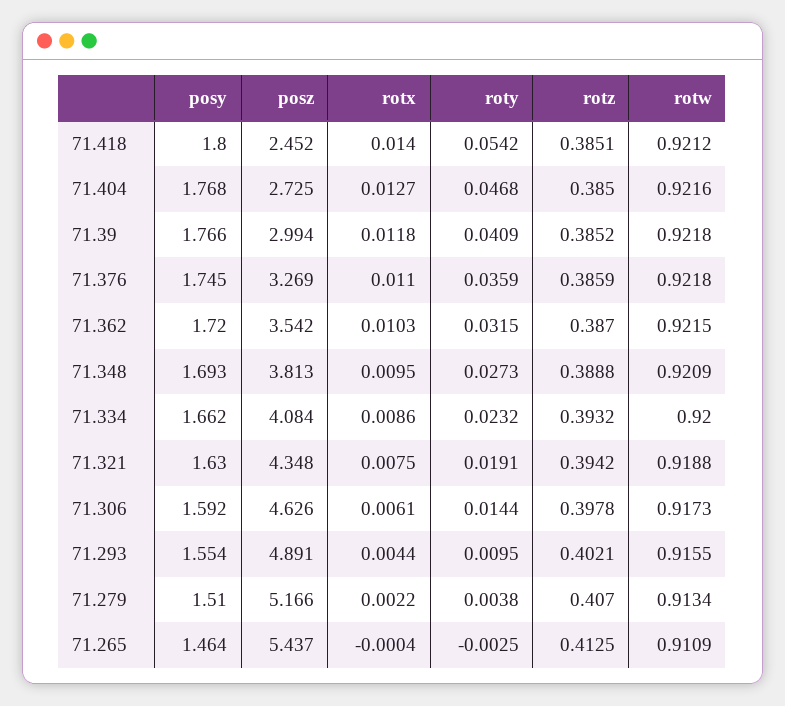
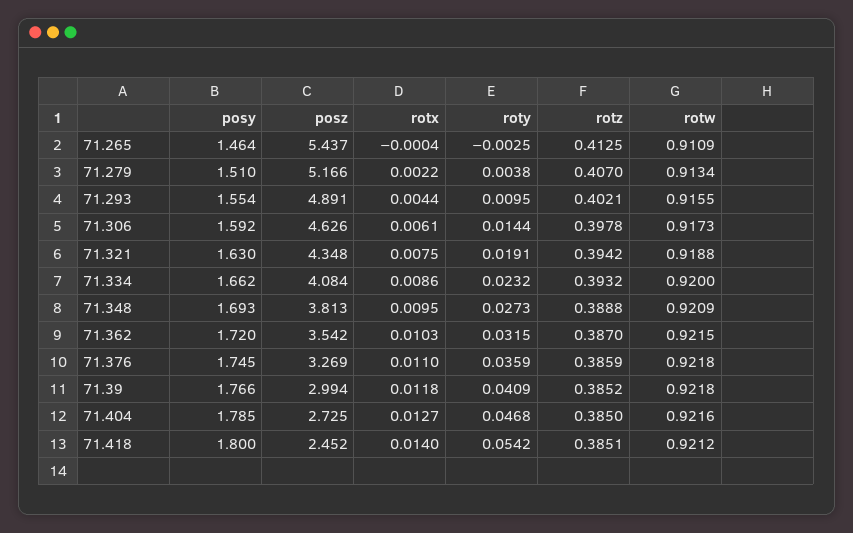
  {
    "posy": {
      "71.418": 1.8,
-     "71.404": 1.768,
+     "71.404": 1.785,
      "71.39": 1.766,
      "71.376": 1.745,
      "71.362": 1.72,
      "71.348": 1.693,
      "71.334": 1.662,
      "71.321": 1.63,
      "71.306": 1.592,
      "71.293": 1.554,
      "71.279": 1.51,
      "71.265": 1.464
    },
    "posz": {
      "71.418": 2.452,
      "71.404": 2.725,
      "71.39": 2.994,
      "71.376": 3.269,
      "71.362": 3.542,
      "71.348": 3.813,
      "71.334": 4.084,
      "71.321": 4.348,
      "71.306": 4.626,
      "71.293": 4.891,
      "71.279": 5.166,
      "71.265": 5.437
    },
    "rotx": {
      "71.418": 0.014,
      "71.404": 0.0127,
      "71.39": 0.0118,
      "71.376": 0.011,
      "71.362": 0.0103,
      "71.348": 0.0095,
      "71.334": 0.0086,
      "71.321": 0.0075,
      "71.306": 0.0061,
      "71.293": 0.0044,
      "71.279": 0.0022,
      "71.265": -0.0004
    },
    "roty": {
      "71.418": 0.0542,
      "71.404": 0.0468,
      "71.39": 0.0409,
      "71.376": 0.0359,
      "71.362": 0.0315,
      "71.348": 0.0273,
      "71.334": 0.0232,
      "71.321": 0.0191,
      "71.306": 0.0144,
      "71.293": 0.0095,
      "71.279": 0.0038,
      "71.265": -0.0025
    },
    "rotz": {
      "71.418": 0.3851,
      "71.404": 0.385,
      "71.39": 0.3852,
      "71.376": 0.3859,
      "71.362": 0.387,
      "71.348": 0.3888,
      "71.334": 0.3932,
      "71.321": 0.3942,
      "71.306": 0.3978,
      "71.293": 0.4021,
      "71.279": 0.407,
      "71.265": 0.4125
    },
    "rotw": {
      "71.418": 0.9212,
      "71.404": 0.9216,
      "71.39": 0.9218,
      "71.376": 0.9218,
      "71.362": 0.9215,
      "71.348": 0.9209,
      "71.334": 0.92,
      "71.321": 0.9188,
      "71.306": 0.9173,
      "71.293": 0.9155,
      "71.279": 0.9134,
      "71.265": 0.9109
    }
  }

